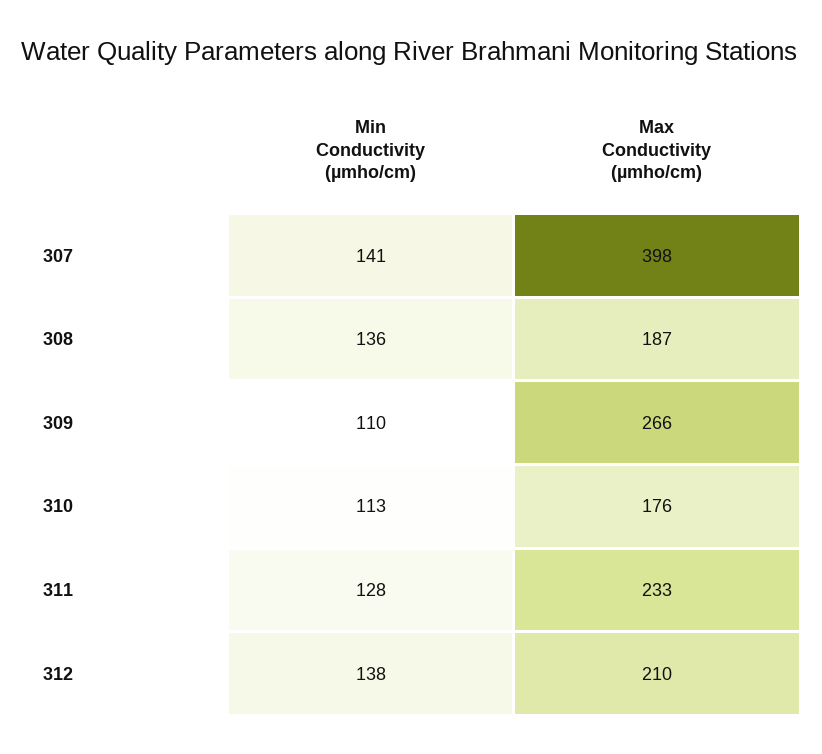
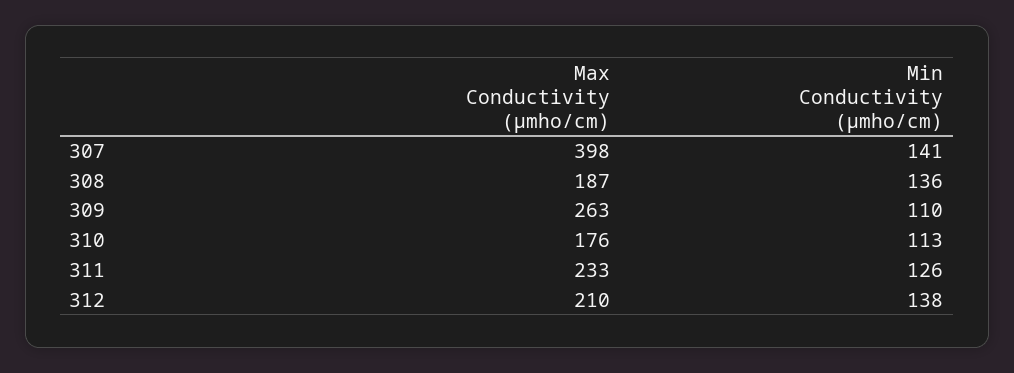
  {
    "Min Conductivity (µmho/cm)": {
      "307": 141,
      "308": 136,
      "309": 110,
      "310": 113,
-     "311": 128,
+     "311": 126,
      "312": 138
    },
    "Max Conductivity (µmho/cm)": {
      "307": 398,
      "308": 187,
-     "309": 266,
+     "309": 263,
      "310": 176,
      "311": 233,
      "312": 210
    }
  }

